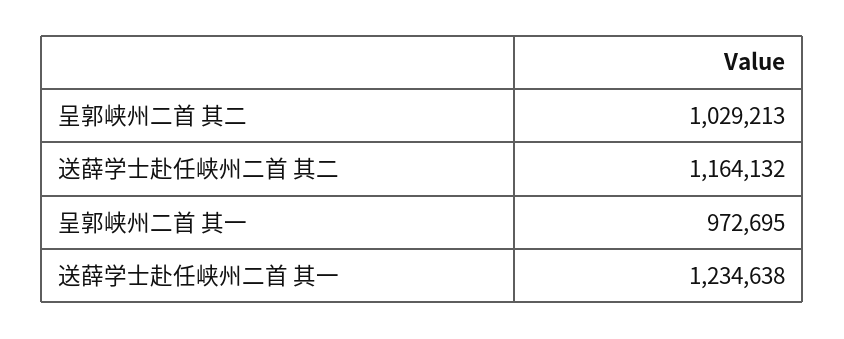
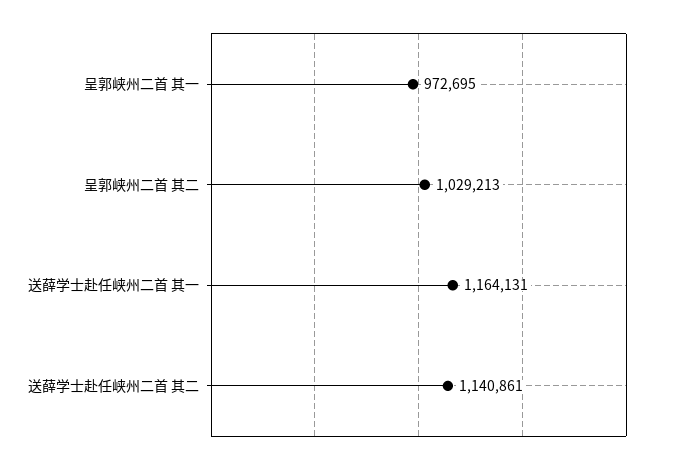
  {
    "呈郭峡州二首 其二": 1029213,
-   "送薛学士赴任峡州二首 其二": 1164132,
+   "送薛学士赴任峡州二首 其二": 1140861,
    "呈郭峡州二首 其一": 972695,
-   "送薛学士赴任峡州二首 其一": 1234638
+   "送薛学士赴任峡州二首 其一": 1164131
  }

